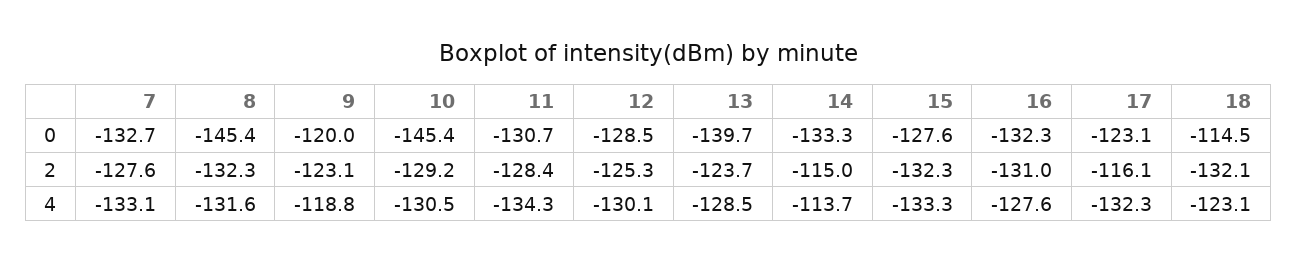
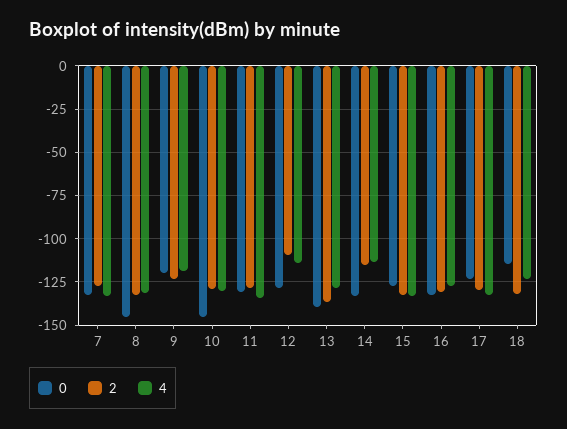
  {
    "0": {
      "7": -132.7,
      "8": -145.4,
      "9": -120,
      "10": -145.4,
      "11": -130.7,
      "12": -128.5,
      "13": -139.7,
      "14": -133.3,
      "15": -127.6,
      "16": -132.3,
      "17": -123.1,
      "18": -114.5
    },
    "2": {
      "7": -127.6,
      "8": -132.3,
      "9": -123.1,
      "10": -129.2,
      "11": -128.4,
-     "12": -125.3,
+     "12": -110,
-     "13": -123.7,
+     "13": -135,
      "14": -115,
      "15": -132.3,
      "16": -131,
-     "17": -116.1,
+     "17": -130,
      "18": -132.1
    },
    "4": {
      "7": -133.1,
      "8": -131.6,
      "9": -118.8,
      "10": -130.5,
      "11": -134.3,
-     "12": -130.1,
+     "12": -115,
      "13": -128.5,
      "14": -113.7,
      "15": -133.3,
      "16": -127.6,
      "17": -132.3,
      "18": -123.1
    }
  }

